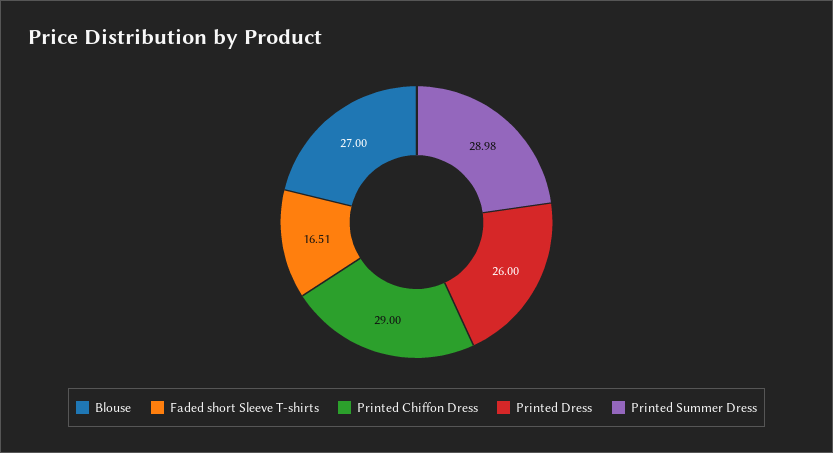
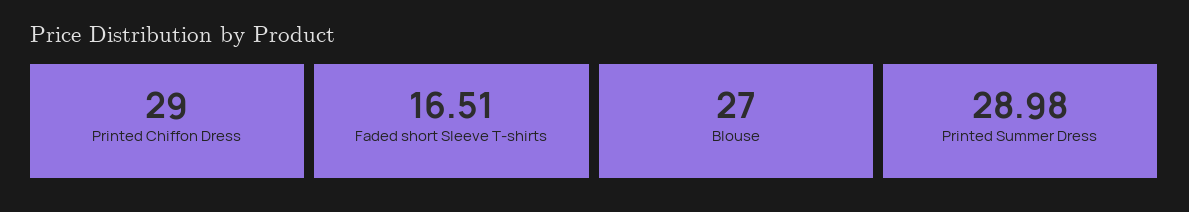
  {
    "Blouse": 27,
    "Faded short Sleeve T-shirts": 16.51,
    "Printed Chiffon Dress": 29,
-   "Printed Dress": 26,
    "Printed Summer Dress": 28.98
  }

